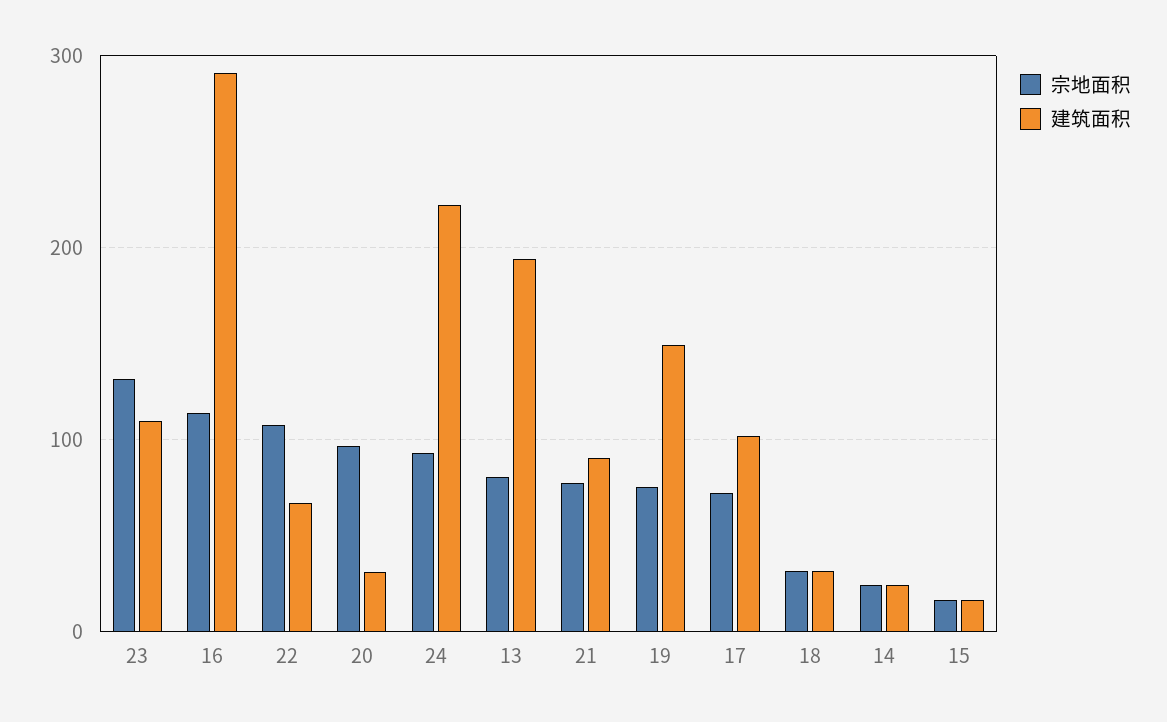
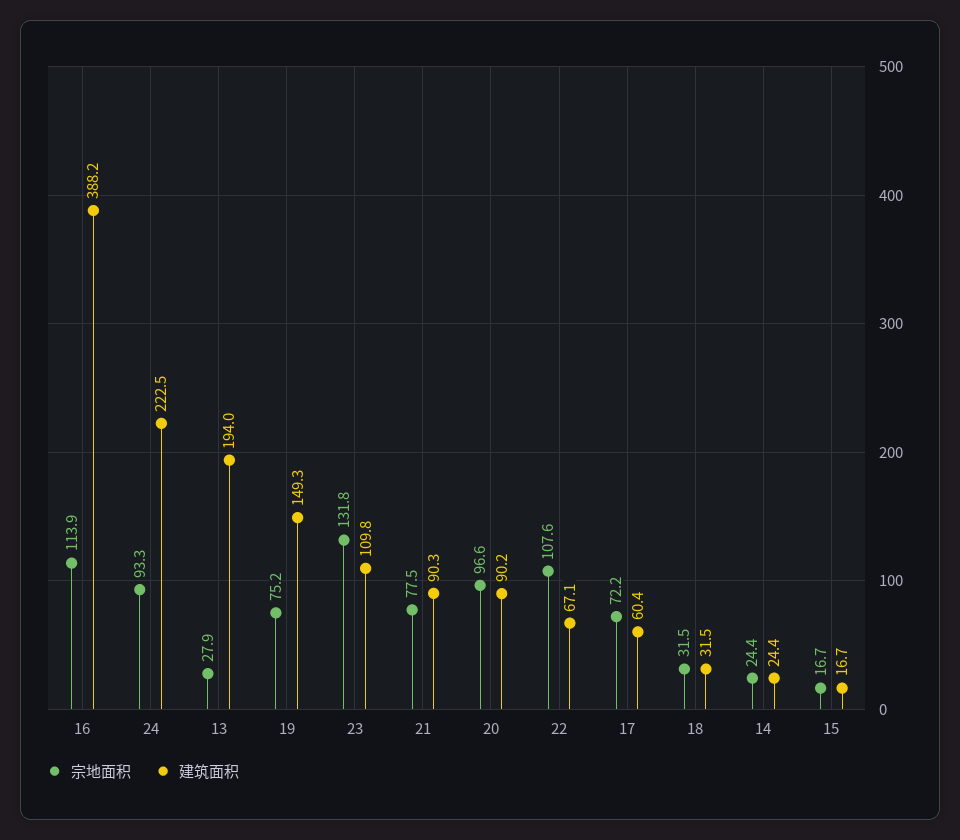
  {
    "宗地面积": {
      "23": 131.8,
      "16": 113.9,
      "22": 107.6,
      "20": 96.6,
      "24": 93.3,
-     "13": 80,
+     "13": 27.9,
      "21": 77.5,
      "19": 75.2,
      "17": 72.2,
      "18": 31.5,
      "14": 24.4,
      "15": 16.7
    },
    "建筑面积": {
      "23": 109.8,
-     "16": 290,
+     "16": 388.2,
      "22": 67.1,
-     "20": 30,
+     "20": 90.2,
      "24": 222.5,
      "13": 194,
      "21": 90.3,
      "19": 149.3,
-     "17": 100,
+     "17": 60.4,
      "18": 31.5,
      "14": 24.4,
      "15": 16.7
    }
  }

